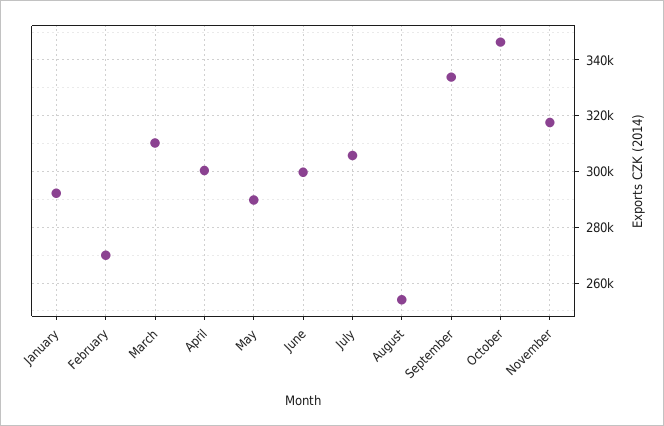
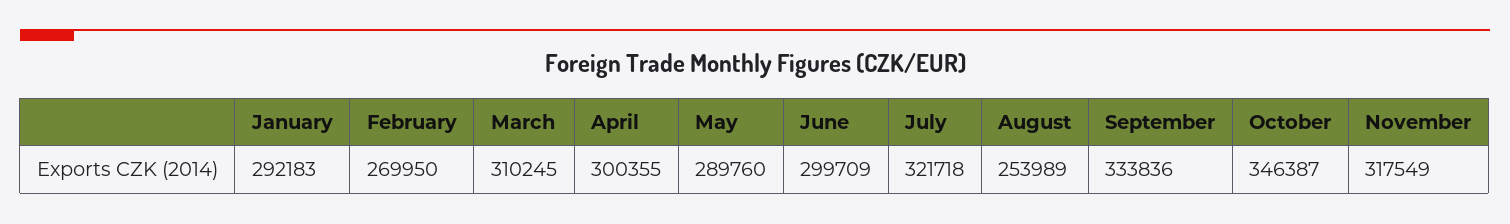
  {
    "January": 292183,
    "February": 269950,
    "March": 310245,
    "April": 300355,
    "May": 289760,
    "June": 299709,
-   "July": 305000,
+   "July": 321718,
    "August": 253989,
    "September": 333836,
    "October": 346387,
    "November": 317549
  }

